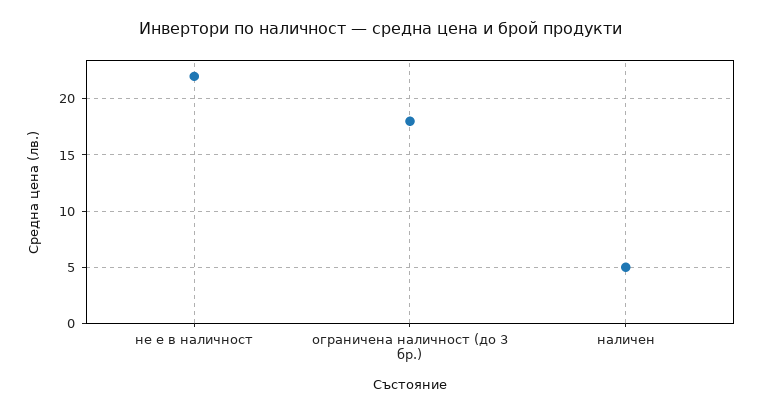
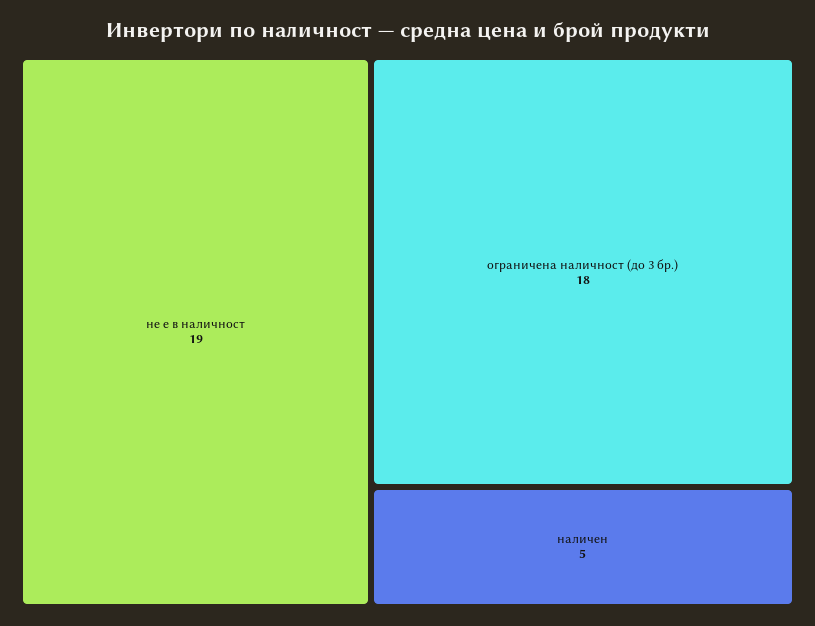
  {
-   "не е в наличност": 22,
+   "не е в наличност": 19,
    "ограничена наличност (до 3 бр.)": 18,
    "наличен": 5
  }

